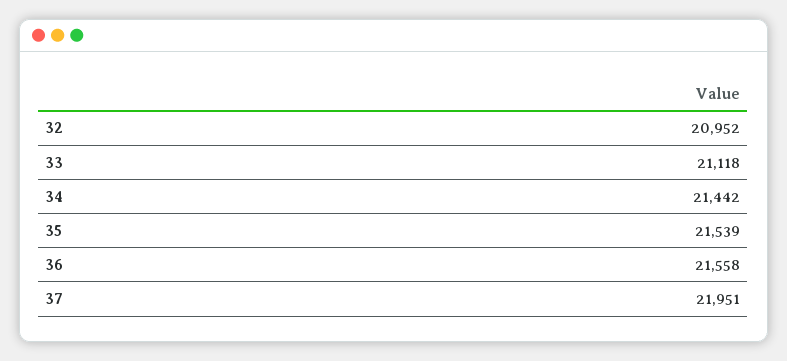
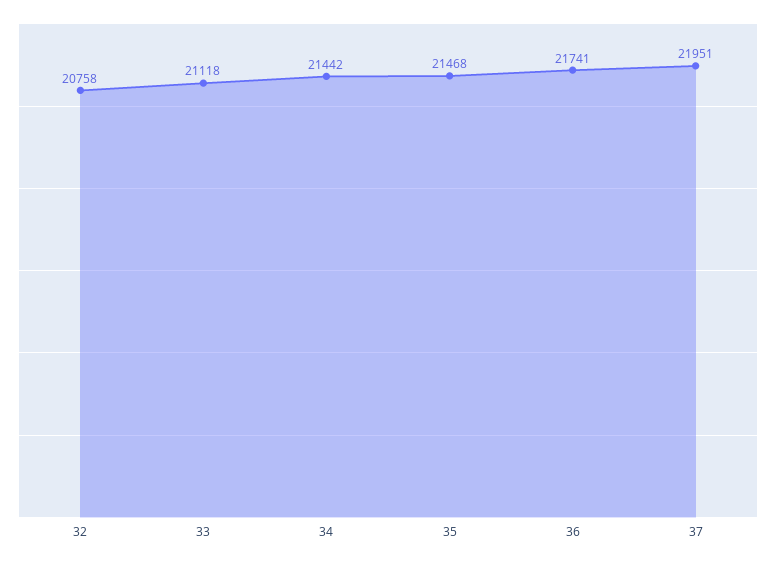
  {
-   "32": 20952,
+   "32": 20758,
    "33": 21118,
    "34": 21442,
-   "35": 21539,
+   "35": 21468,
-   "36": 21558,
+   "36": 21741,
    "37": 21951
  }

